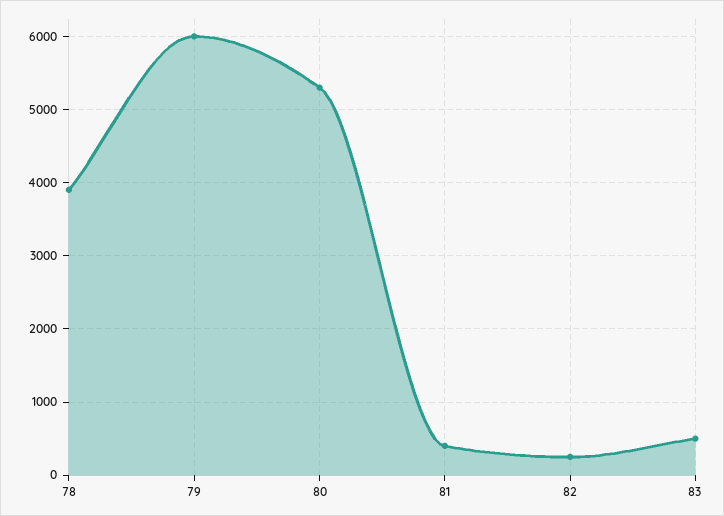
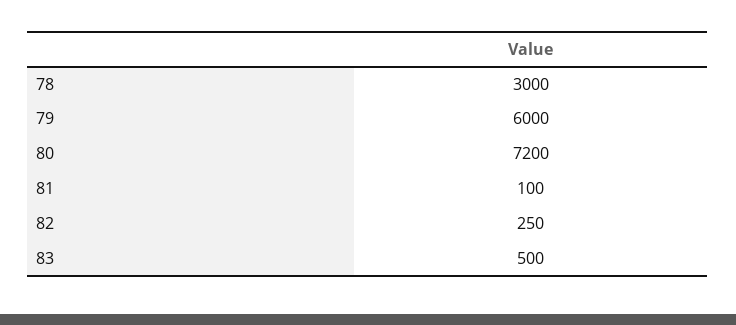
  {
-   "78": 3900,
+   "78": 3000,
    "79": 6000,
-   "80": 5300,
+   "80": 7200,
-   "81": 400,
+   "81": 100,
    "82": 250,
    "83": 500
  }

